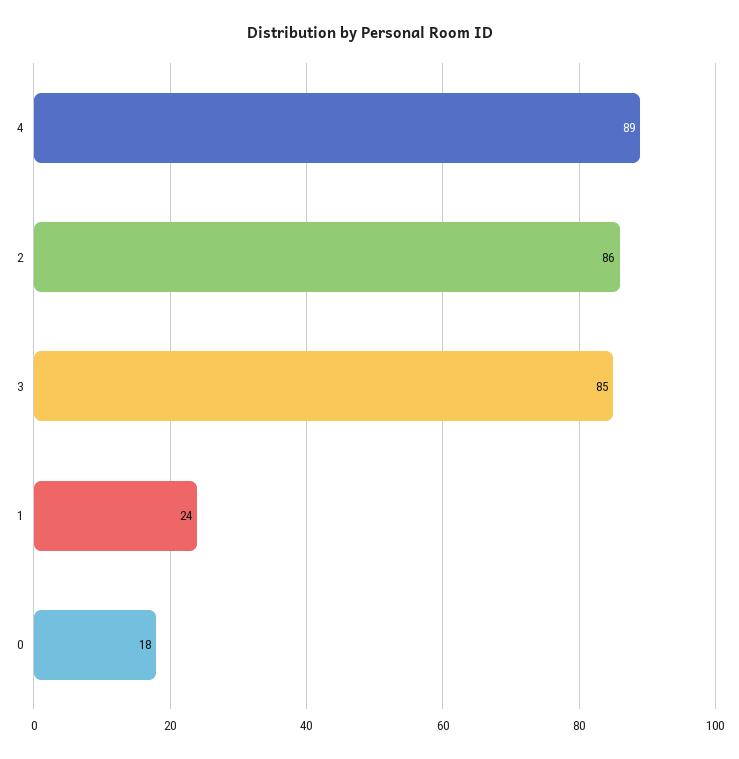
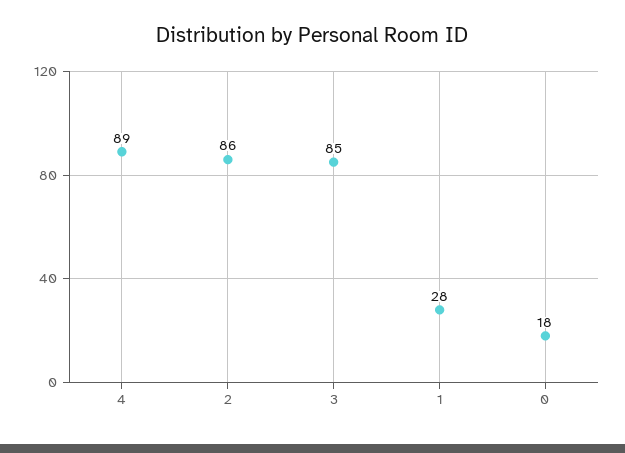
  {
    "4": 89,
    "2": 86,
    "3": 85,
-   "1": 24,
+   "1": 28,
    "0": 18
  }

